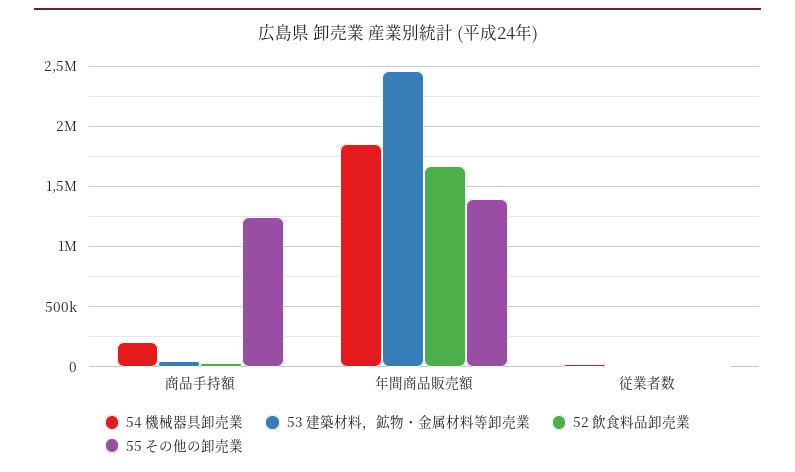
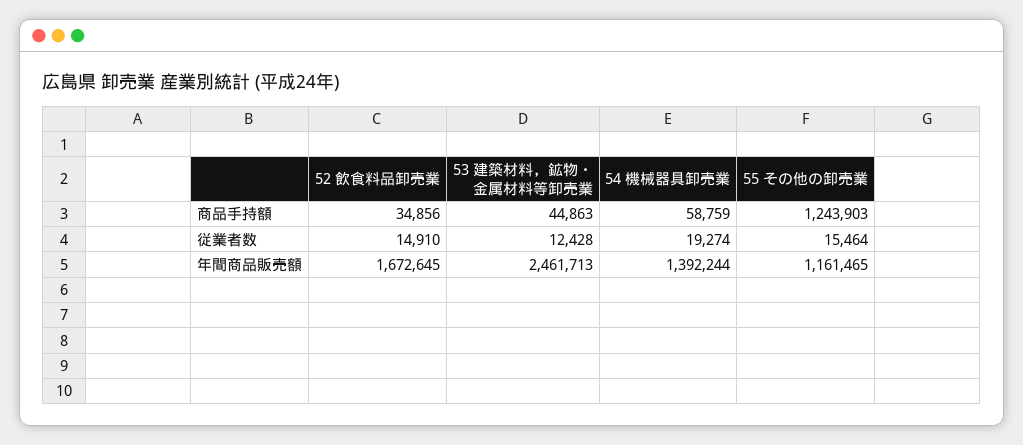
  {
    "54 機械器具卸売業": {
-     "商品手持額": 200000,
+     "商品手持額": 58759,
-     "年間商品販売額": 1850000,
+     "年間商品販売額": 1392244,
      "従業者数": 19274
    },
    "53 建築材料，鉱物・金属材料等卸売業": {
      "商品手持額": 44863,
      "年間商品販売額": 2461713,
      "従業者数": 12428
    },
    "52 飲食料品卸売業": {
      "商品手持額": 34856,
      "年間商品販売額": 1672645,
      "従業者数": 14910
    },
    "55 その他の卸売業": {
      "商品手持額": 1243903,
-     "年間商品販売額": 1400000,
+     "年間商品販売額": 1161465,
      "従業者数": 15464
    }
  }

